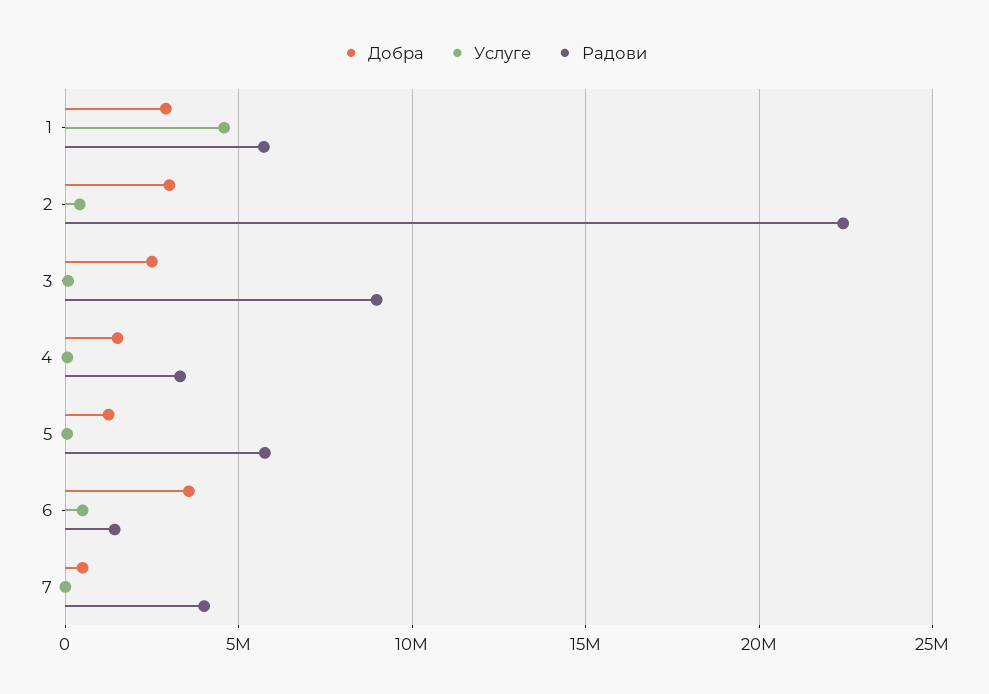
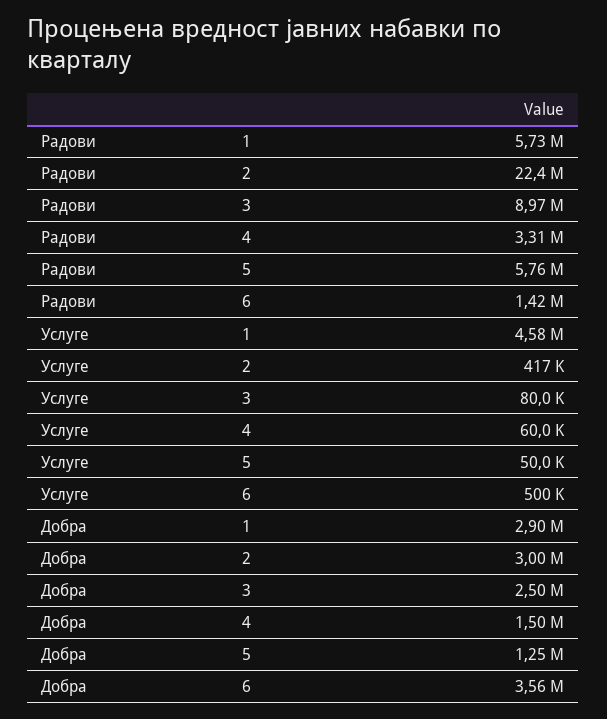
  {
    "Добра": {
      "1": 2900000,
      "2": 3000000,
      "3": 2500000,
      "4": 1500000,
      "5": 1250000,
-     "6": 3560000,
+     "6": 3560000
-     "7": 500000
    },
    "Услуге": {
      "1": 4580000,
      "2": 417000,
      "3": 80000,
      "4": 60000,
      "5": 50000,
-     "6": 500000,
+     "6": 500000
-     "7": 0
    },
    "Радови": {
      "1": 5730000,
      "2": 22400000,
      "3": 8970000,
      "4": 3310000,
      "5": 5760000,
-     "6": 1420000,
+     "6": 1420000
-     "7": 4000000
    }
  }

